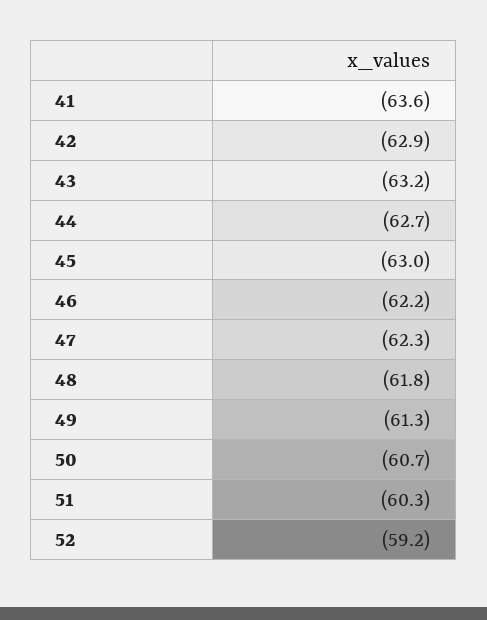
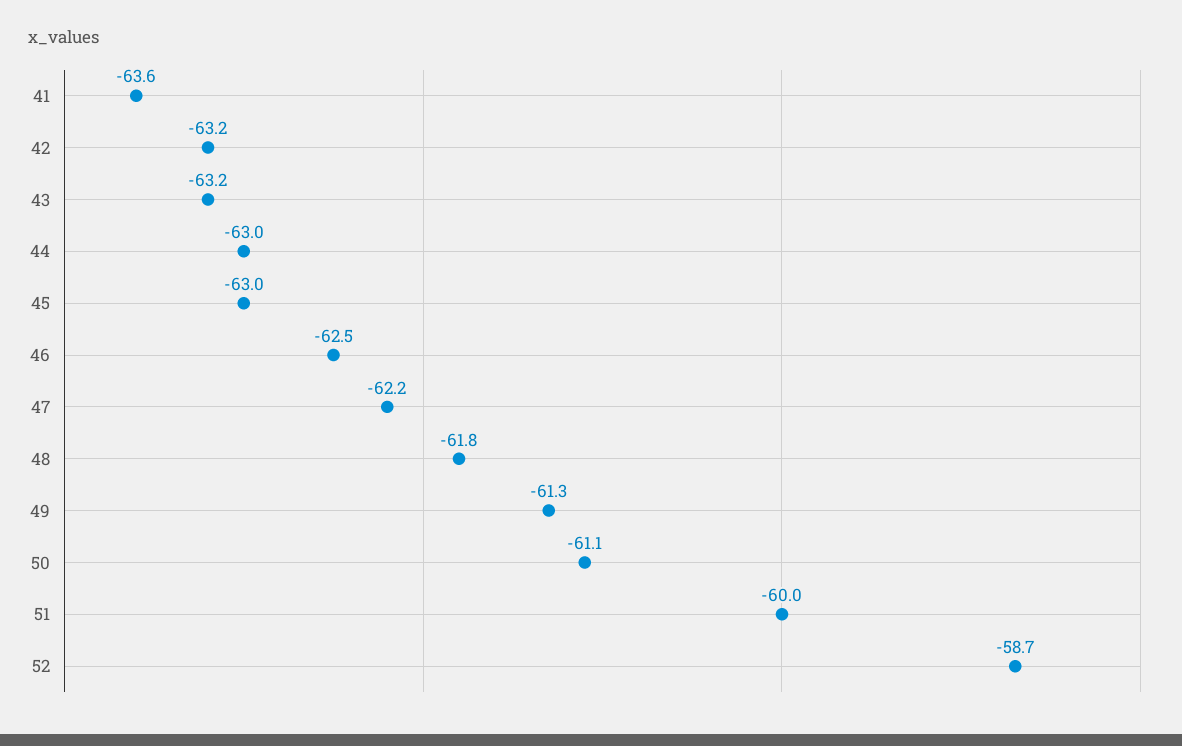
  {
    "41": -63.6,
-   "42": -62.9,
+   "42": -63.2,
    "43": -63.2,
-   "44": -62.7,
+   "44": -63,
    "45": -63,
-   "46": -62.2,
+   "46": -62.5,
-   "47": -62.3,
+   "47": -62.2,
    "48": -61.8,
    "49": -61.3,
-   "50": -60.7,
+   "50": -61.1,
-   "51": -60.3,
+   "51": -60,
-   "52": -59.2
+   "52": -58.7
  }

